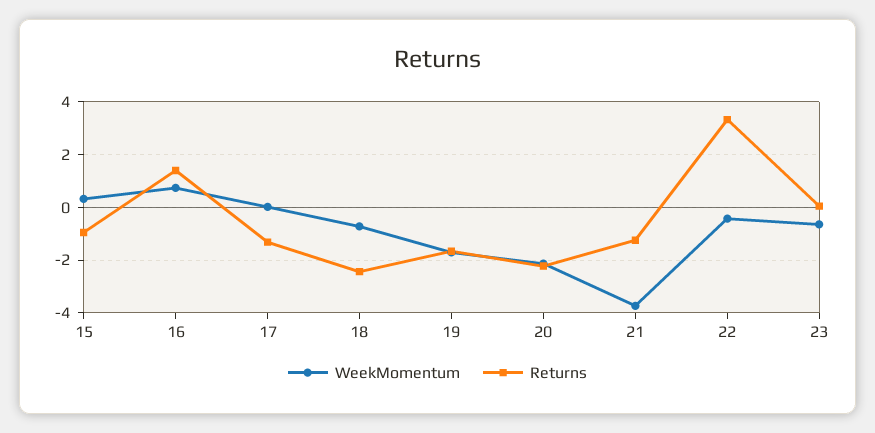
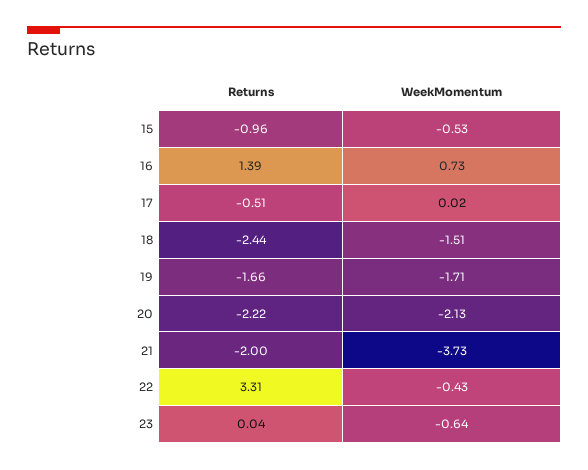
  {
    "WeekMomentum": {
-     "15": 0.25,
+     "15": -0.53,
      "16": 0.73,
      "17": 0.02,
-     "18": -0.75,
+     "18": -1.51,
      "19": -1.71,
      "20": -2.13,
      "21": -3.73,
      "22": -0.43,
      "23": -0.64
    },
    "Returns": {
      "15": -0.96,
      "16": 1.39,
-     "17": -1.25,
+     "17": -0.51,
      "18": -2.44,
      "19": -1.66,
      "20": -2.22,
-     "21": -1.25,
+     "21": -2,
      "22": 3.31,
      "23": 0.04
    }
  }

